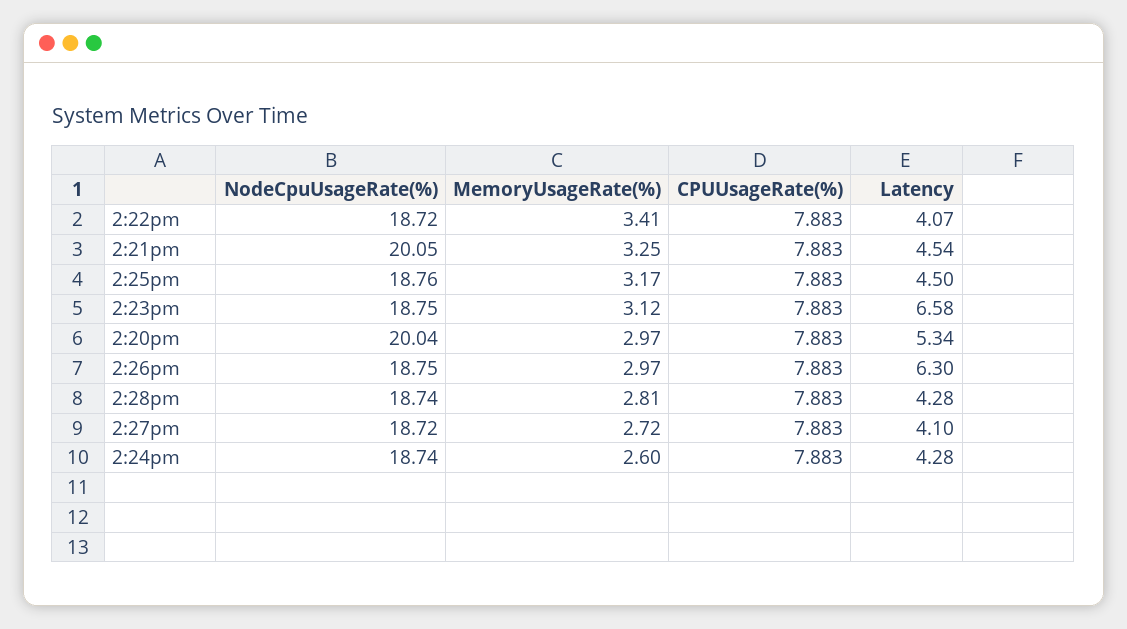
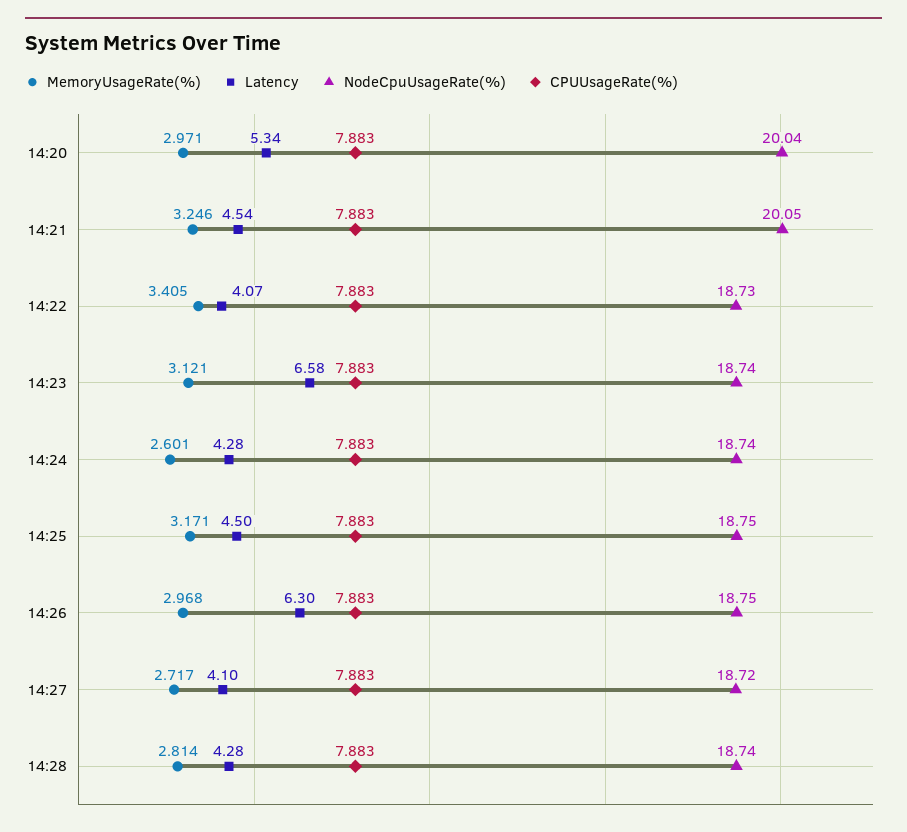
  {
    "NodeCpuUsageRate(%)": {
-     "2:22pm": 18.72,
+     "2:22pm": 18.73,
      "2:21pm": 20.05,
-     "2:25pm": 18.76,
+     "2:25pm": 18.75,
-     "2:23pm": 18.75,
+     "2:23pm": 18.74,
      "2:20pm": 20.04,
      "2:26pm": 18.75,
      "2:28pm": 18.74,
      "2:27pm": 18.72,
      "2:24pm": 18.74
    },
    "MemoryUsageRate(%)": {
      "2:22pm": 3.405,
      "2:21pm": 3.246,
      "2:25pm": 3.171,
      "2:23pm": 3.121,
      "2:20pm": 2.971,
      "2:26pm": 2.968,
      "2:28pm": 2.814,
      "2:27pm": 2.717,
      "2:24pm": 2.601
    },
    "CPUUsageRate(%)": {
      "2:22pm": 7.883,
      "2:21pm": 7.883,
      "2:25pm": 7.883,
      "2:23pm": 7.883,
      "2:20pm": 7.883,
      "2:26pm": 7.883,
      "2:28pm": 7.883,
      "2:27pm": 7.883,
      "2:24pm": 7.883
    },
    "Latency": {
      "2:22pm": 4.07,
      "2:21pm": 4.54,
      "2:25pm": 4.5,
      "2:23pm": 6.58,
      "2:20pm": 5.34,
      "2:26pm": 6.3,
      "2:28pm": 4.28,
      "2:27pm": 4.1,
      "2:24pm": 4.28
    }
  }

